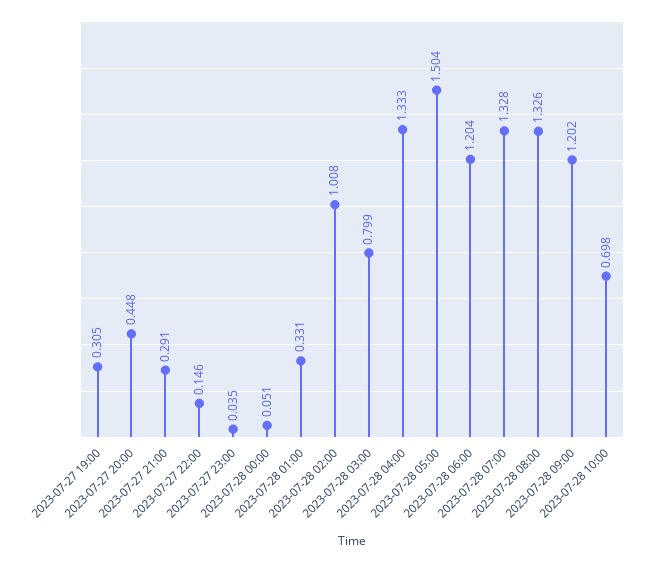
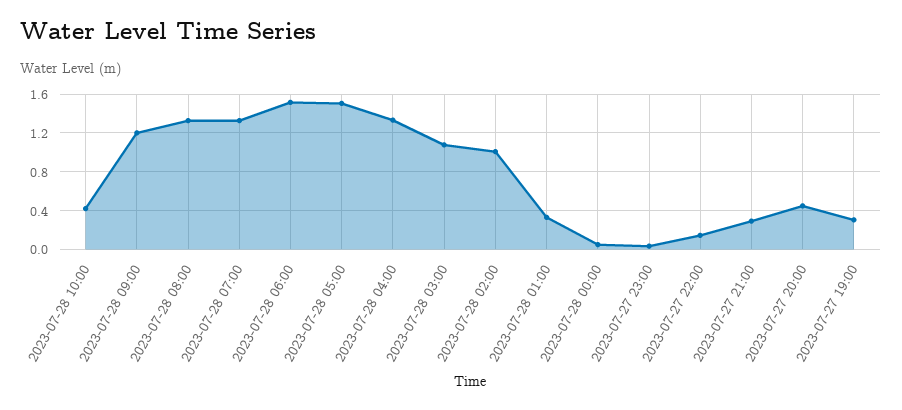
  {
    "2023-07-27 19:00": 0.305,
    "2023-07-27 20:00": 0.448,
    "2023-07-27 21:00": 0.291,
    "2023-07-27 22:00": 0.146,
    "2023-07-27 23:00": 0.035,
    "2023-07-28 00:00": 0.051,
    "2023-07-28 01:00": 0.331,
    "2023-07-28 02:00": 1.008,
-   "2023-07-28 03:00": 0.799,
+   "2023-07-28 03:00": 1.1,
    "2023-07-28 04:00": 1.333,
    "2023-07-28 05:00": 1.504,
-   "2023-07-28 06:00": 1.204,
+   "2023-07-28 06:00": 1.5,
    "2023-07-28 07:00": 1.328,
    "2023-07-28 08:00": 1.326,
    "2023-07-28 09:00": 1.202,
-   "2023-07-28 10:00": 0.698
+   "2023-07-28 10:00": 0.4
  }

